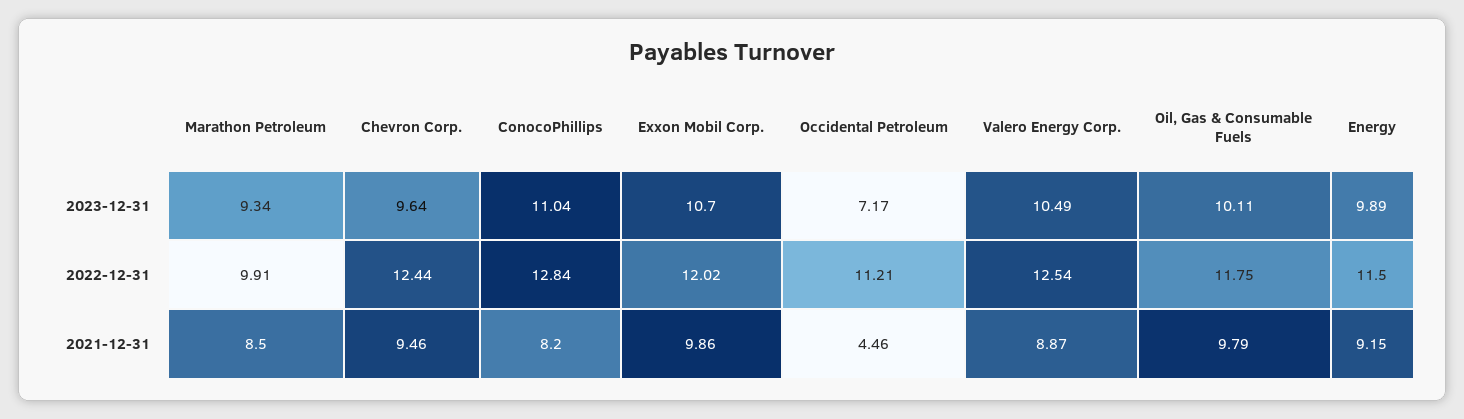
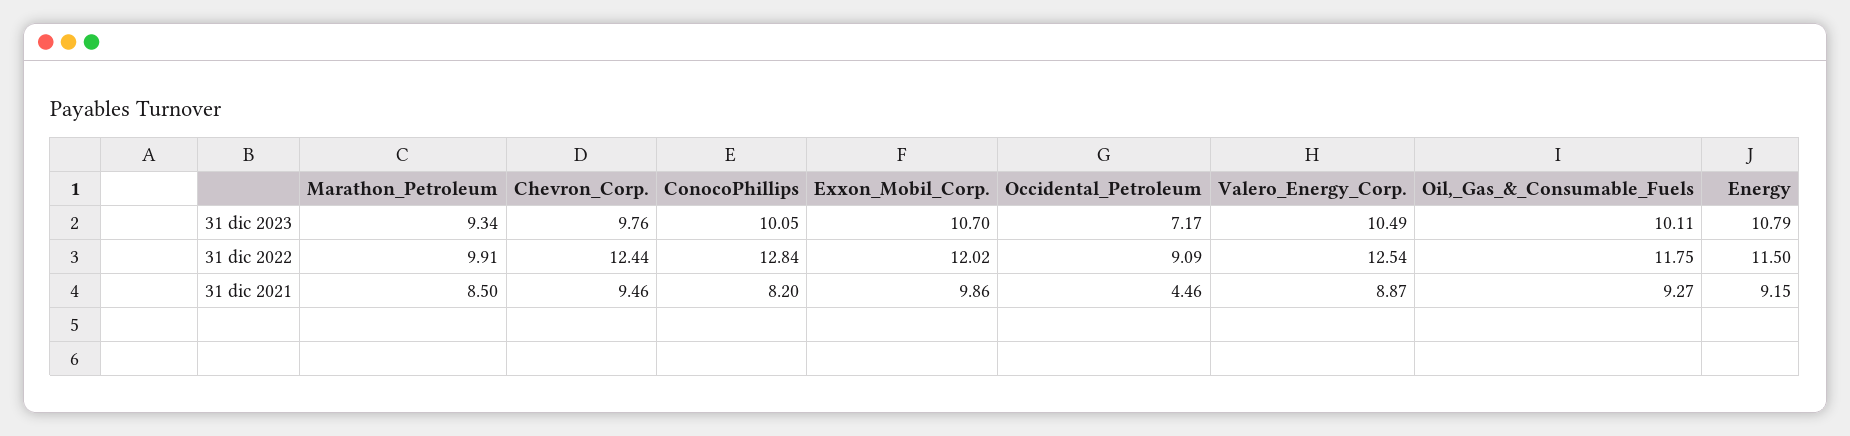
  {
    "Marathon Petroleum": {
      "2023-12-31": 9.34,
      "2022-12-31": 9.91,
      "2021-12-31": 8.5
    },
    "Chevron Corp.": {
-     "2023-12-31": 9.64,
+     "2023-12-31": 9.76,
      "2022-12-31": 12.44,
      "2021-12-31": 9.46
    },
    "ConocoPhillips": {
-     "2023-12-31": 11.04,
+     "2023-12-31": 10.05,
      "2022-12-31": 12.84,
      "2021-12-31": 8.2
    },
    "Exxon Mobil Corp.": {
      "2023-12-31": 10.7,
      "2022-12-31": 12.02,
      "2021-12-31": 9.86
    },
    "Occidental Petroleum": {
      "2023-12-31": 7.17,
-     "2022-12-31": 11.21,
+     "2022-12-31": 9.09,
      "2021-12-31": 4.46
    },
    "Valero Energy Corp.": {
      "2023-12-31": 10.49,
      "2022-12-31": 12.54,
      "2021-12-31": 8.87
    },
    "Oil, Gas & Consumable Fuels": {
      "2023-12-31": 10.11,
      "2022-12-31": 11.75,
-     "2021-12-31": 9.79
+     "2021-12-31": 9.27
    },
    "Energy": {
-     "2023-12-31": 9.89,
+     "2023-12-31": 10.79,
      "2022-12-31": 11.5,
      "2021-12-31": 9.15
    }
  }

